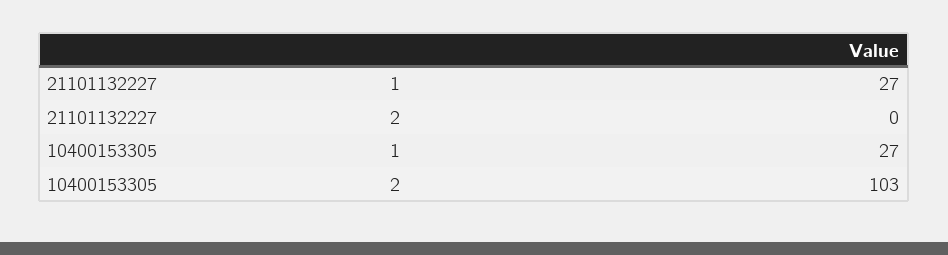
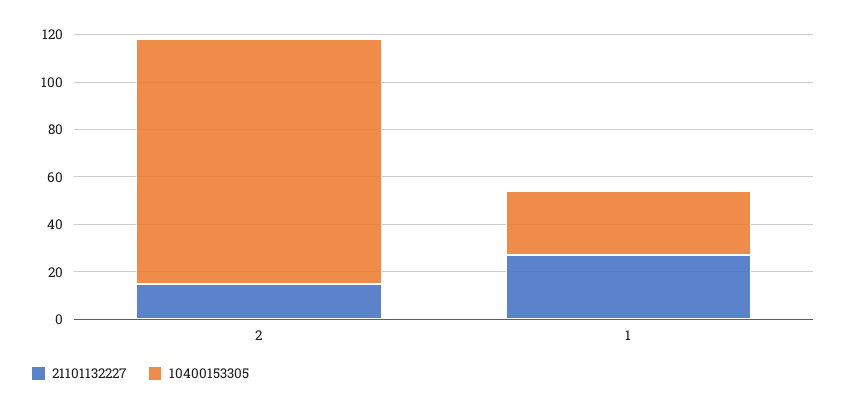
  {
    "21101132227": {
      "1": 27,
-     "2": 0
+     "2": 15
    },
    "10400153305": {
      "1": 27,
      "2": 103
    }
  }

